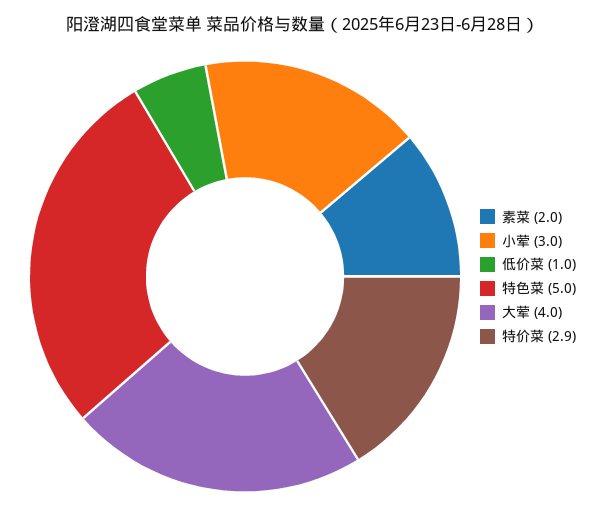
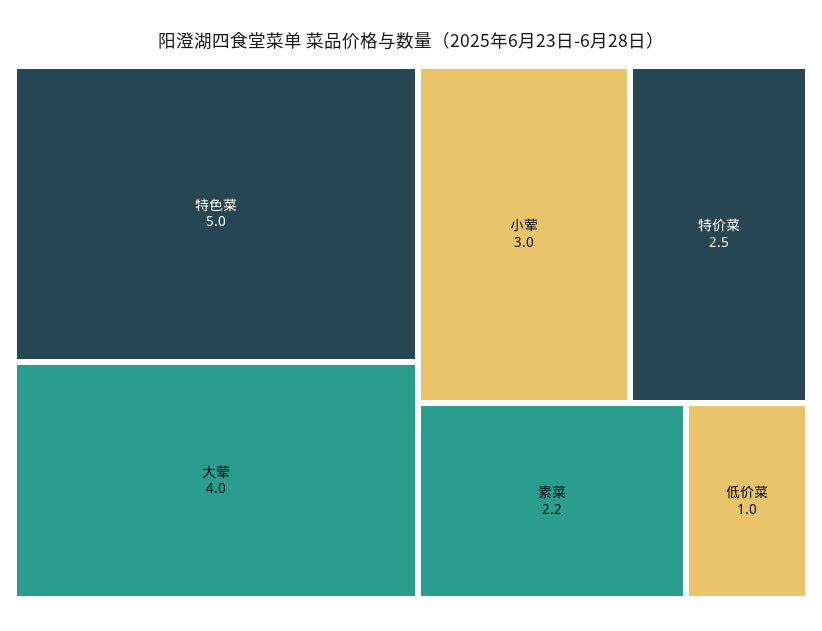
  {
-   "素菜": 2,
+   "素菜": 2.2,
    "小荤": 3,
    "低价菜": 1,
    "特色菜": 5,
    "大荤": 4,
-   "特价菜": 2.9
+   "特价菜": 2.5
  }

